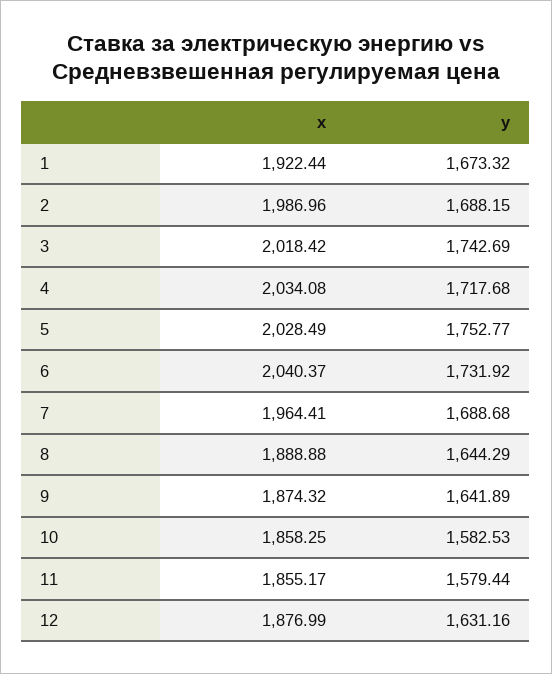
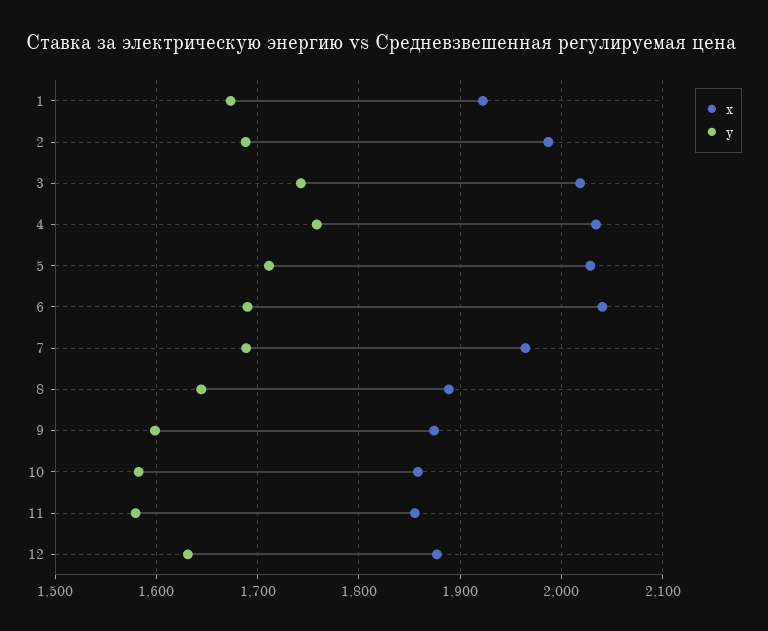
  {
    "x": {
      "1": 1922.44,
      "2": 1986.96,
      "3": 2018.42,
      "4": 2034.08,
      "5": 2028.49,
      "6": 2040.37,
      "7": 1964.41,
      "8": 1888.88,
      "9": 1874.32,
      "10": 1858.25,
      "11": 1855.17,
      "12": 1876.99
    },
    "y": {
      "1": 1673.32,
      "2": 1688.15,
      "3": 1742.69,
-     "4": 1717.68,
+     "4": 1760,
-     "5": 1752.77,
+     "5": 1710,
-     "6": 1731.92,
+     "6": 1690,
      "7": 1688.68,
      "8": 1644.29,
-     "9": 1641.89,
+     "9": 1600,
      "10": 1582.53,
      "11": 1579.44,
      "12": 1631.16
    }
  }

